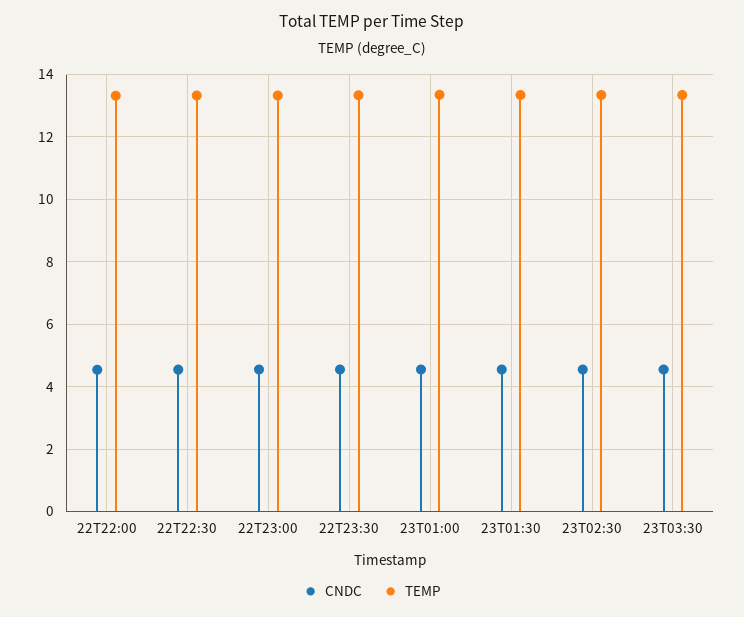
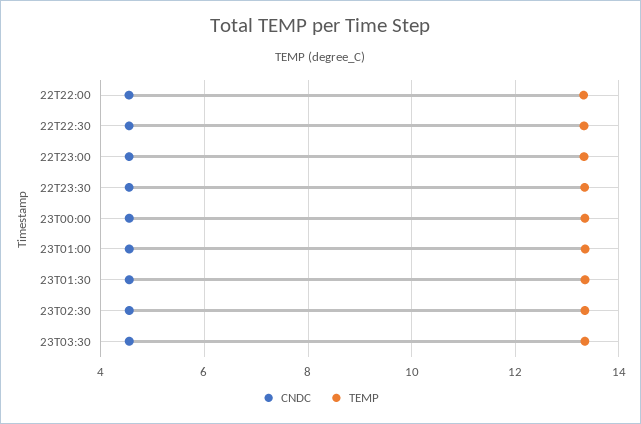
  {
    "CNDC": {
      "22T22:00": 4.6,
      "22T22:30": 4.6,
      "22T23:00": 4.6,
      "22T23:30": 4.6,
      "23T01:00": 4.6,
      "23T01:30": 4.6,
      "23T02:30": 4.6,
-     "23T03:30": 4.6
+     "23T03:30": 4.6,
+     "23T00:00": 4.6
    },
    "TEMP": {
      "22T22:00": 13.4,
      "22T22:30": 13.4,
      "22T23:00": 13.4,
      "22T23:30": 13.4,
      "23T01:00": 13.4,
      "23T01:30": 13.4,
      "23T02:30": 13.4,
-     "23T03:30": 13.4
+     "23T03:30": 13.4,
+     "23T00:00": 13.4
    }
  }

